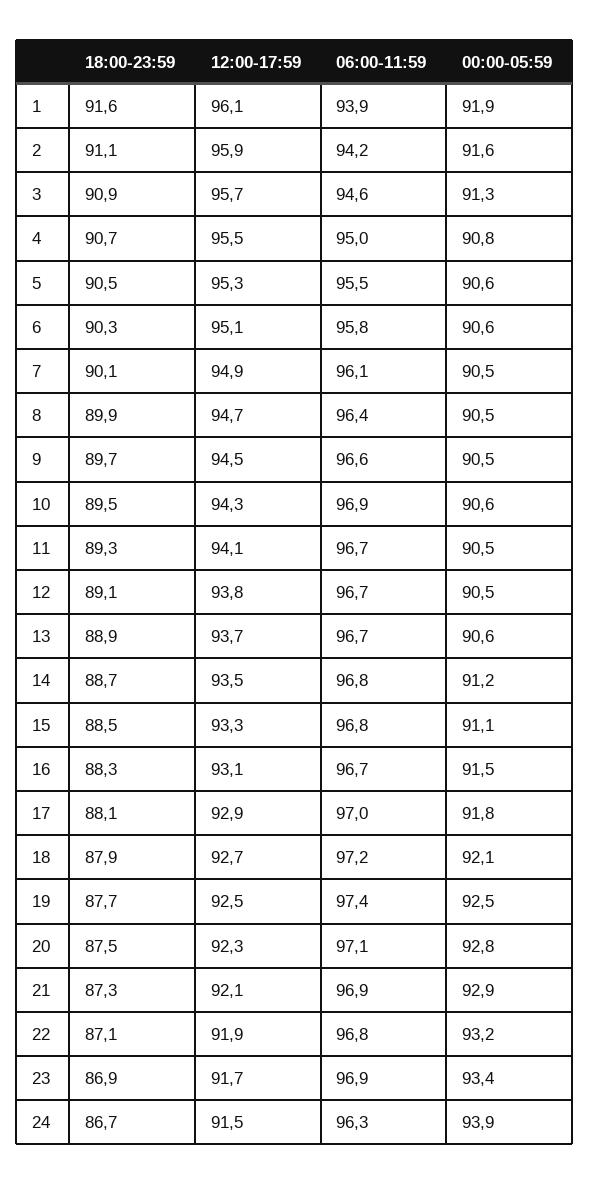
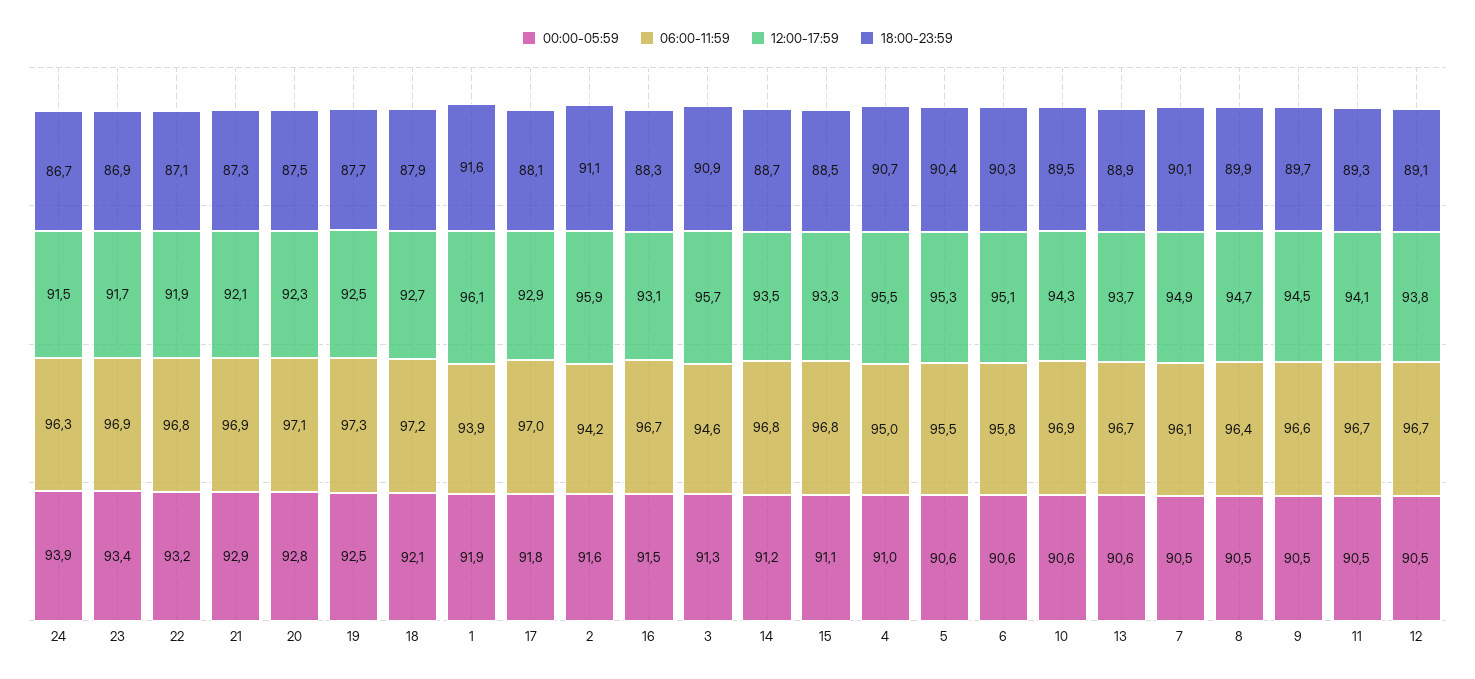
  {
    "18:00-23:59": {
      "1": 91.6,
      "2": 91.1,
      "3": 90.9,
      "4": 90.7,
-     "5": 90.5,
+     "5": 90.4,
      "6": 90.3,
      "7": 90.1,
      "8": 89.9,
      "9": 89.7,
      "10": 89.5,
      "11": 89.3,
      "12": 89.1,
      "13": 88.9,
      "14": 88.7,
      "15": 88.5,
      "16": 88.3,
      "17": 88.1,
      "18": 87.9,
      "19": 87.7,
      "20": 87.5,
      "21": 87.3,
      "22": 87.1,
      "23": 86.9,
      "24": 86.7
    },
    "12:00-17:59": {
      "1": 96.1,
      "2": 95.9,
      "3": 95.7,
      "4": 95.5,
      "5": 95.3,
      "6": 95.1,
      "7": 94.9,
      "8": 94.7,
      "9": 94.5,
      "10": 94.3,
      "11": 94.1,
      "12": 93.8,
      "13": 93.7,
      "14": 93.5,
      "15": 93.3,
      "16": 93.1,
      "17": 92.9,
      "18": 92.7,
      "19": 92.5,
      "20": 92.3,
      "21": 92.1,
      "22": 91.9,
      "23": 91.7,
      "24": 91.5
    },
    "06:00-11:59": {
      "1": 93.9,
      "2": 94.2,
      "3": 94.6,
      "4": 95,
      "5": 95.5,
      "6": 95.8,
      "7": 96.1,
      "8": 96.4,
      "9": 96.6,
      "10": 96.9,
      "11": 96.7,
      "12": 96.7,
      "13": 96.7,
      "14": 96.8,
      "15": 96.8,
      "16": 96.7,
      "17": 97,
      "18": 97.2,
-     "19": 97.4,
+     "19": 97.3,
      "20": 97.1,
      "21": 96.9,
      "22": 96.8,
      "23": 96.9,
      "24": 96.3
    },
    "00:00-05:59": {
      "1": 91.9,
      "2": 91.6,
      "3": 91.3,
-     "4": 90.8,
+     "4": 91,
      "5": 90.6,
      "6": 90.6,
      "7": 90.5,
      "8": 90.5,
      "9": 90.5,
      "10": 90.6,
      "11": 90.5,
      "12": 90.5,
      "13": 90.6,
      "14": 91.2,
      "15": 91.1,
      "16": 91.5,
      "17": 91.8,
      "18": 92.1,
      "19": 92.5,
      "20": 92.8,
      "21": 92.9,
      "22": 93.2,
      "23": 93.4,
      "24": 93.9
    }
  }

